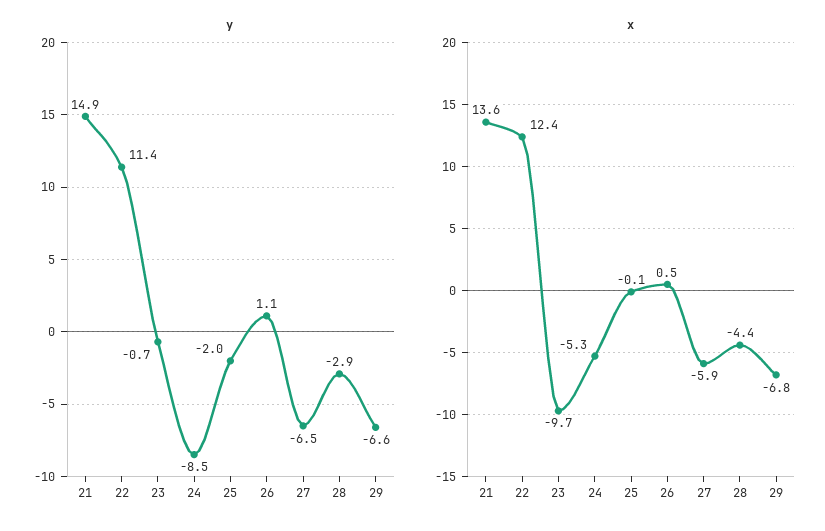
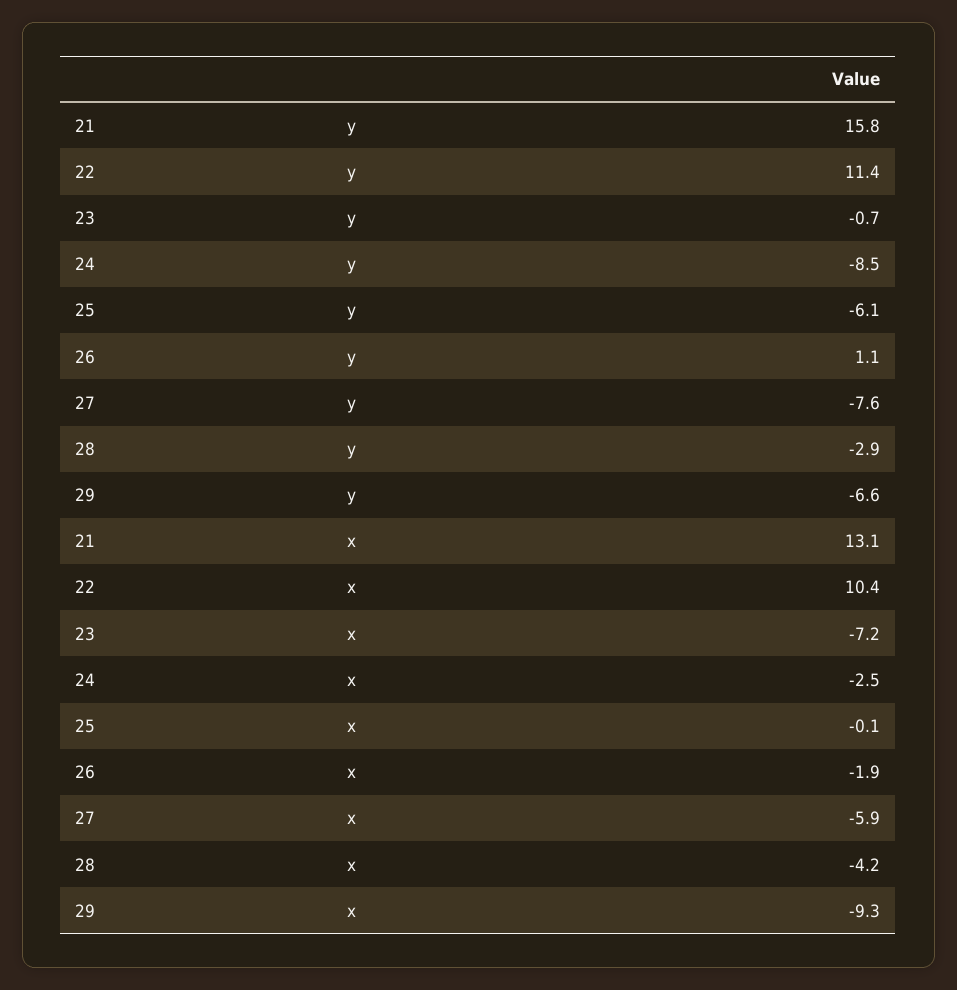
  {
    "y": {
-     "21": 14.9,
+     "21": 15.8,
      "22": 11.4,
      "23": -0.7,
      "24": -8.5,
-     "25": -2,
+     "25": -6.1,
      "26": 1.1,
-     "27": -6.5,
+     "27": -7.6,
      "28": -2.9,
      "29": -6.6
    },
    "x": {
-     "21": 13.6,
+     "21": 13.1,
-     "22": 12.4,
+     "22": 10.4,
-     "23": -9.7,
+     "23": -7.2,
-     "24": -5.3,
+     "24": -2.5,
      "25": -0.1,
-     "26": 0.5,
+     "26": -1.9,
      "27": -5.9,
-     "28": -4.4,
+     "28": -4.2,
-     "29": -6.8
+     "29": -9.3
    }
  }

